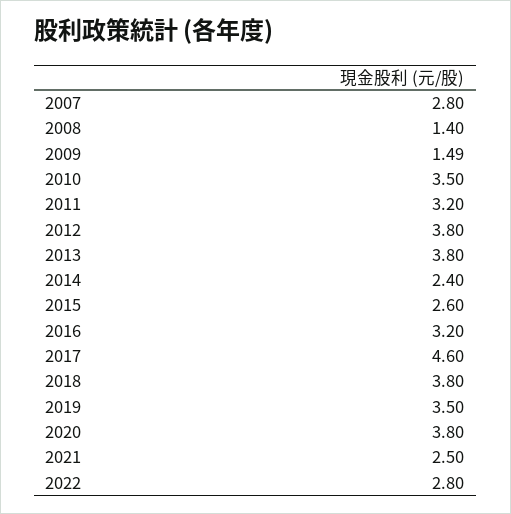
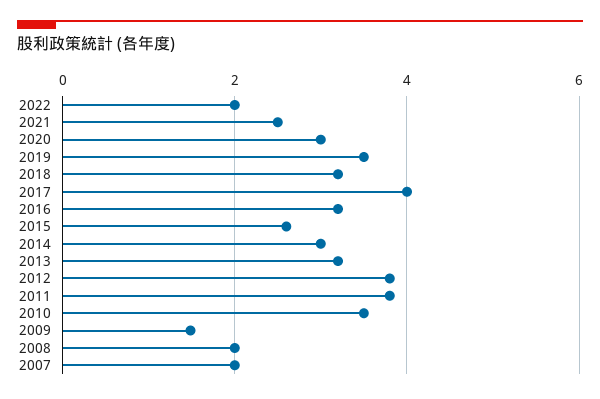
  {
-   "2007": 2.8,
+   "2007": 2,
-   "2008": 1.4,
+   "2008": 2,
    "2009": 1.49,
    "2010": 3.5,
-   "2011": 3.2,
+   "2011": 3.8,
    "2012": 3.8,
-   "2013": 3.8,
+   "2013": 3.2,
-   "2014": 2.4,
+   "2014": 3,
    "2015": 2.6,
    "2016": 3.2,
-   "2017": 4.6,
+   "2017": 4,
-   "2018": 3.8,
+   "2018": 3.2,
    "2019": 3.5,
-   "2020": 3.8,
+   "2020": 3,
    "2021": 2.5,
-   "2022": 2.8
+   "2022": 2
  }

